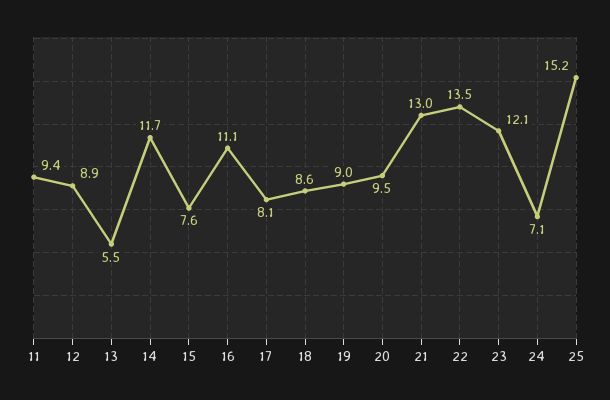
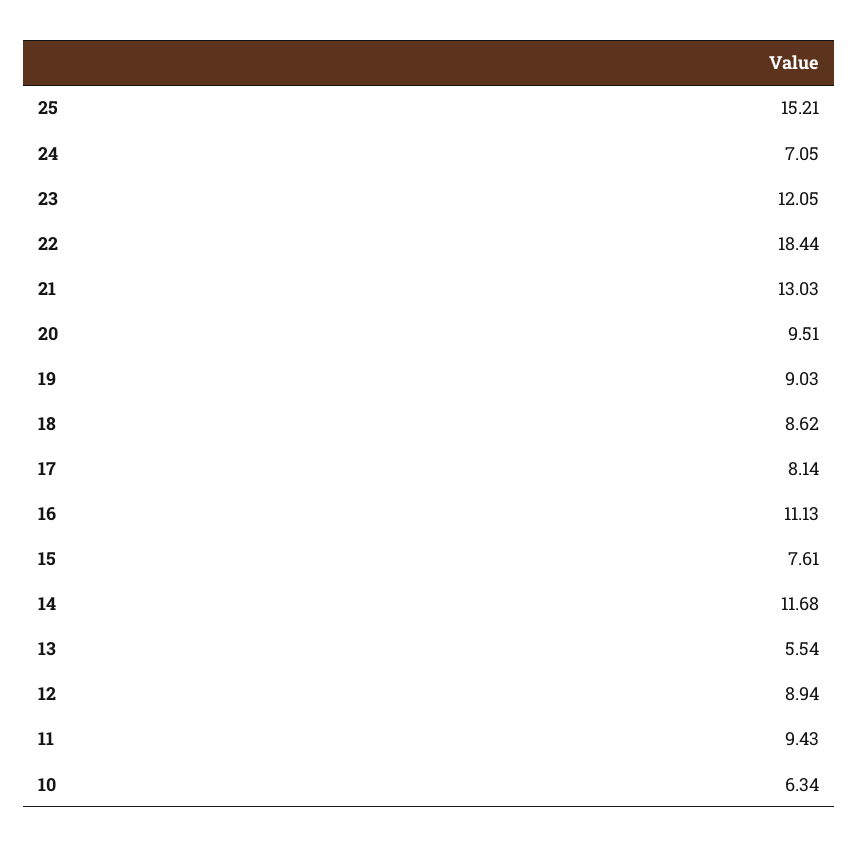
  {
    "11": 9.43,
    "12": 8.94,
    "13": 5.54,
    "14": 11.68,
    "15": 7.61,
    "16": 11.13,
    "17": 8.14,
    "18": 8.62,
    "19": 9.03,
    "20": 9.51,
    "21": 13.03,
-   "22": 13.5,
+   "22": 18.44,
    "23": 12.05,
    "24": 7.05,
-   "25": 15.21
+   "25": 15.21,
+   "10": 6.34
  }

